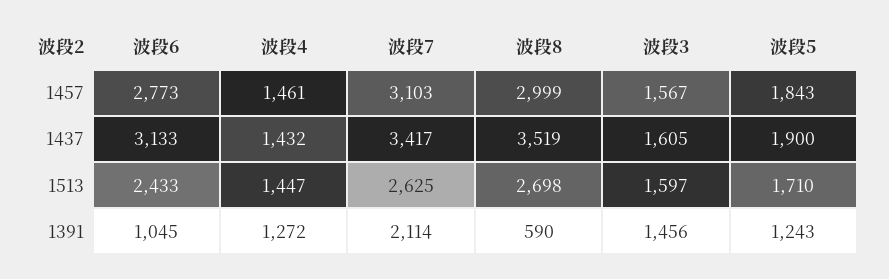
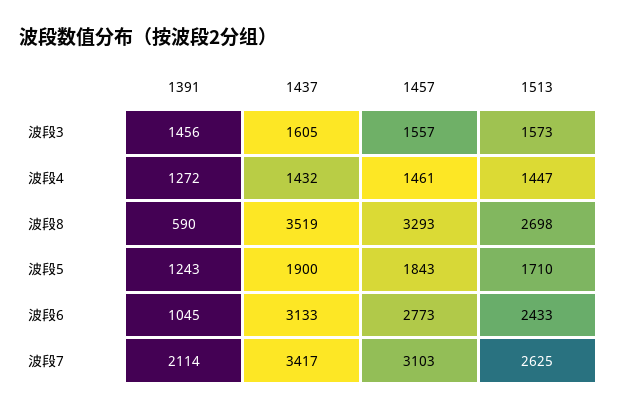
  {
    "波段6": {
      "1457": 2773,
      "1437": 3133,
      "1513": 2433,
      "1391": 1045
    },
    "波段4": {
      "1457": 1461,
      "1437": 1432,
      "1513": 1447,
      "1391": 1272
    },
    "波段7": {
      "1457": 3103,
      "1437": 3417,
      "1513": 2625,
      "1391": 2114
    },
    "波段8": {
-     "1457": 2999,
+     "1457": 3293,
      "1437": 3519,
      "1513": 2698,
      "1391": 590
    },
    "波段3": {
-     "1457": 1567,
+     "1457": 1557,
      "1437": 1605,
-     "1513": 1597,
+     "1513": 1573,
      "1391": 1456
    },
    "波段5": {
      "1457": 1843,
      "1437": 1900,
      "1513": 1710,
      "1391": 1243
    }
  }

